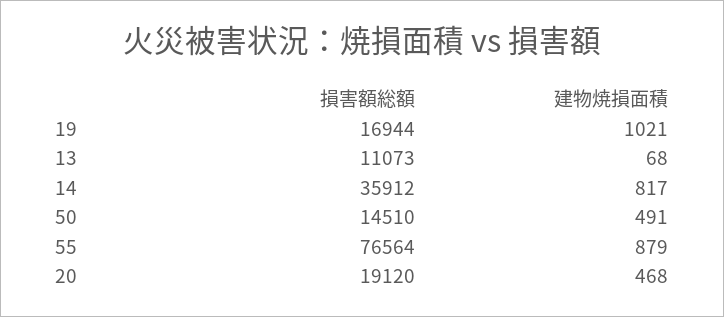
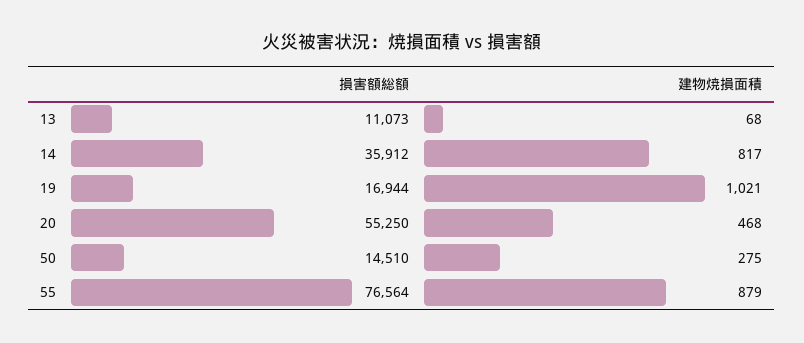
  {
    "損害額総額": {
      "19": 16944,
      "13": 11073,
      "14": 35912,
      "50": 14510,
      "55": 76564,
-     "20": 19120
+     "20": 55250
    },
    "建物焼損面積": {
      "19": 1021,
      "13": 68,
      "14": 817,
-     "50": 491,
+     "50": 275,
      "55": 879,
      "20": 468
    }
  }

